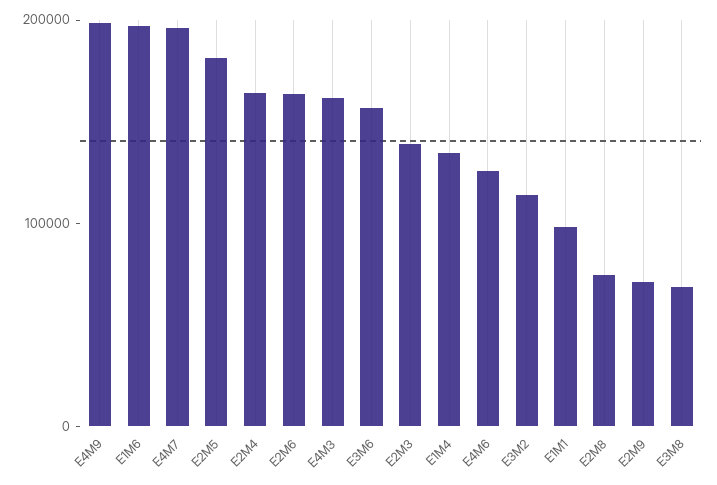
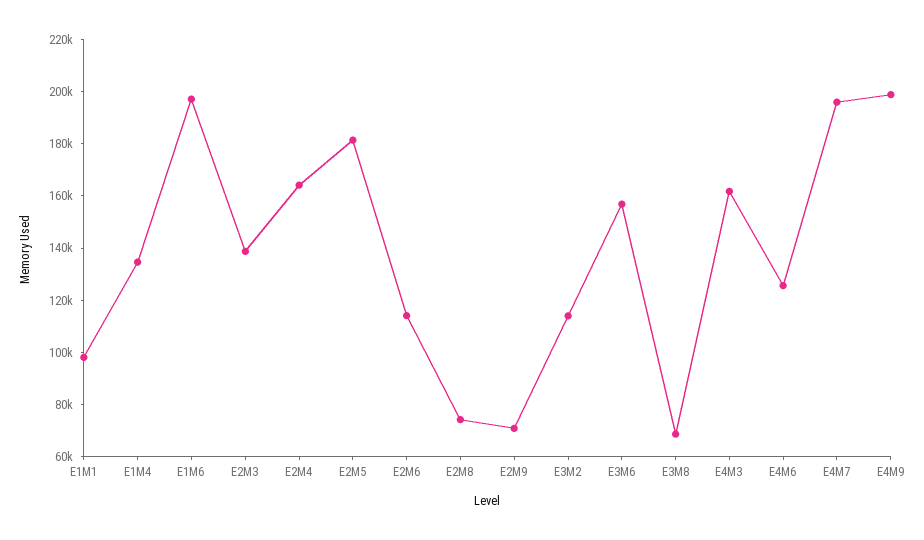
  {
    "E4M9": 200000,
    "E1M6": 195000,
    "E4M7": 195000,
    "E2M5": 180000,
    "E2M4": 165000,
-   "E2M6": 160000,
+   "E2M6": 115000,
    "E4M3": 160000,
    "E3M6": 155000,
    "E2M3": 140000,
    "E1M4": 135000,
    "E4M6": 125000,
    "E3M2": 115000,
    "E1M1": 100000,
    "E2M8": 75000,
    "E2M9": 70000,
    "E3M8": 70000
  }

